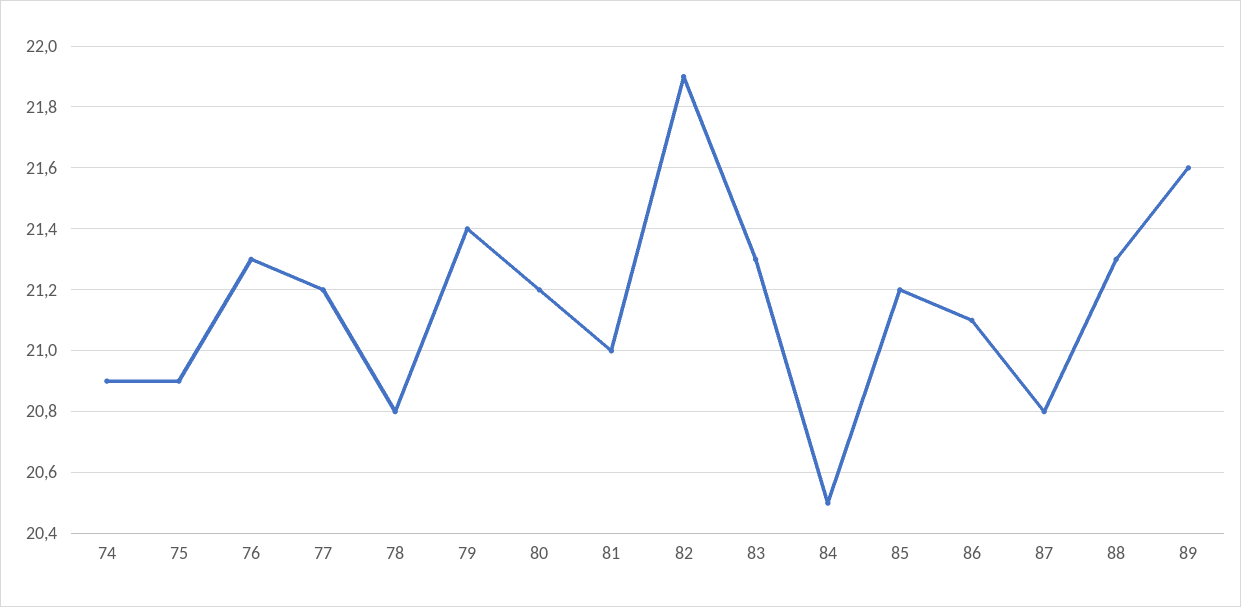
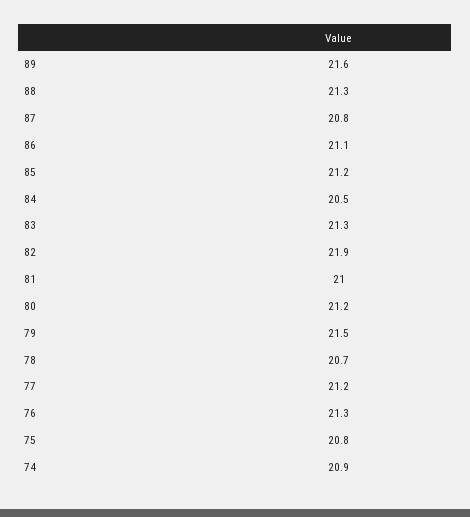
  {
    "74": 20.9,
-   "75": 20.9,
+   "75": 20.8,
    "76": 21.3,
    "77": 21.2,
-   "78": 20.8,
+   "78": 20.7,
-   "79": 21.4,
+   "79": 21.5,
    "80": 21.2,
    "81": 21,
    "82": 21.9,
    "83": 21.3,
    "84": 20.5,
    "85": 21.2,
    "86": 21.1,
    "87": 20.8,
    "88": 21.3,
    "89": 21.6
  }

